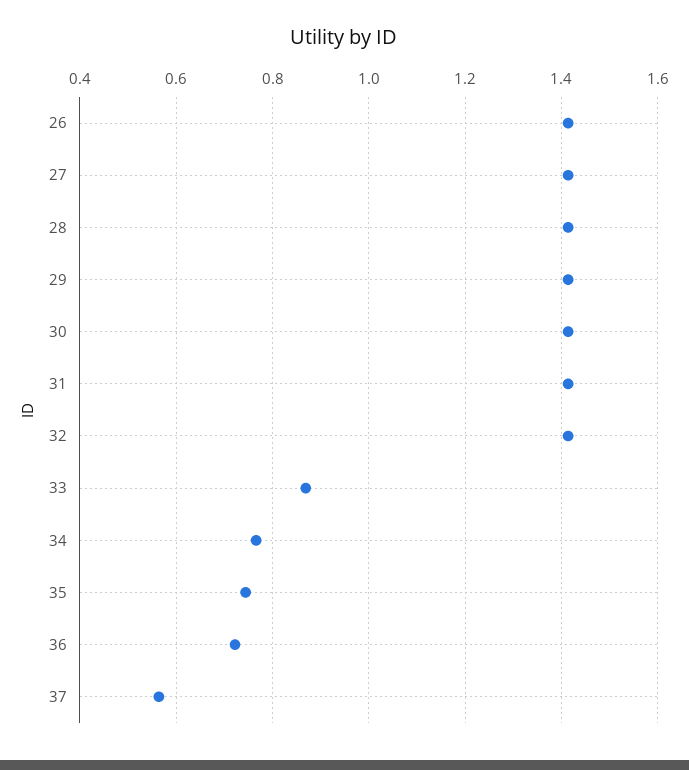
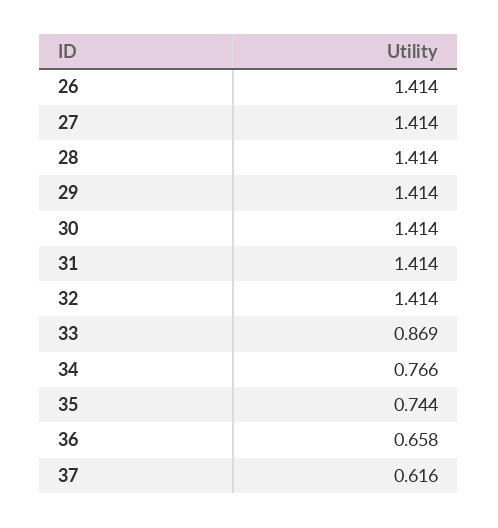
  {
    "26": 1.414,
    "27": 1.414,
    "28": 1.414,
    "29": 1.414,
    "30": 1.414,
    "31": 1.414,
    "32": 1.414,
    "33": 0.869,
    "34": 0.766,
    "35": 0.744,
-   "36": 0.72,
+   "36": 0.658,
-   "37": 0.56
+   "37": 0.616
  }

